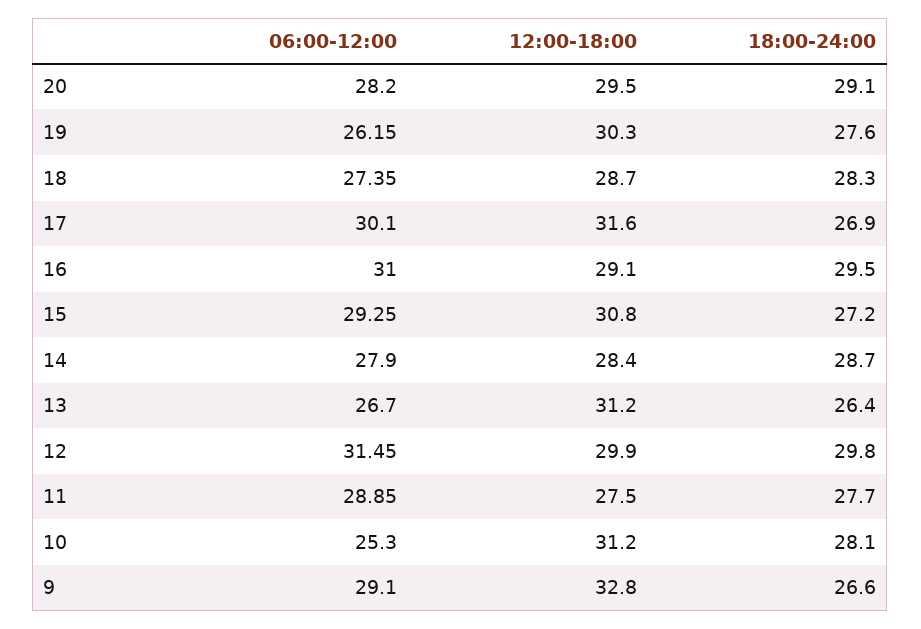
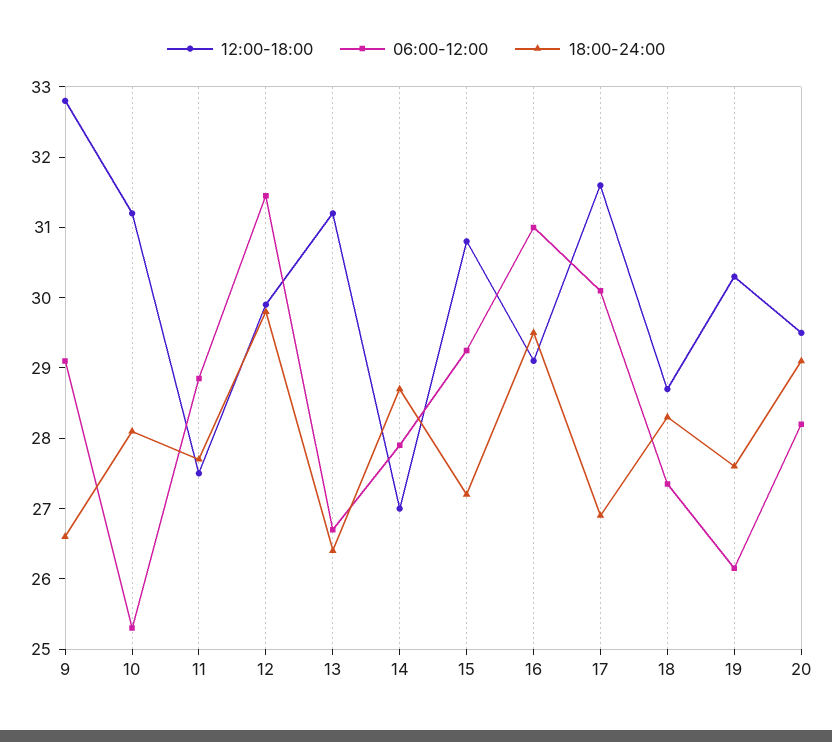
  {
    "06:00-12:00": {
      "20": 28.2,
      "19": 26.15,
      "18": 27.35,
      "17": 30.1,
      "16": 31,
      "15": 29.25,
      "14": 27.9,
      "13": 26.7,
      "12": 31.45,
      "11": 28.85,
      "10": 25.3,
      "9": 29.1
    },
    "12:00-18:00": {
      "20": 29.5,
      "19": 30.3,
      "18": 28.7,
      "17": 31.6,
      "16": 29.1,
      "15": 30.8,
-     "14": 28.4,
+     "14": 27,
      "13": 31.2,
      "12": 29.9,
      "11": 27.5,
      "10": 31.2,
      "9": 32.8
    },
    "18:00-24:00": {
      "20": 29.1,
      "19": 27.6,
      "18": 28.3,
      "17": 26.9,
      "16": 29.5,
      "15": 27.2,
      "14": 28.7,
      "13": 26.4,
      "12": 29.8,
      "11": 27.7,
      "10": 28.1,
      "9": 26.6
    }
  }

